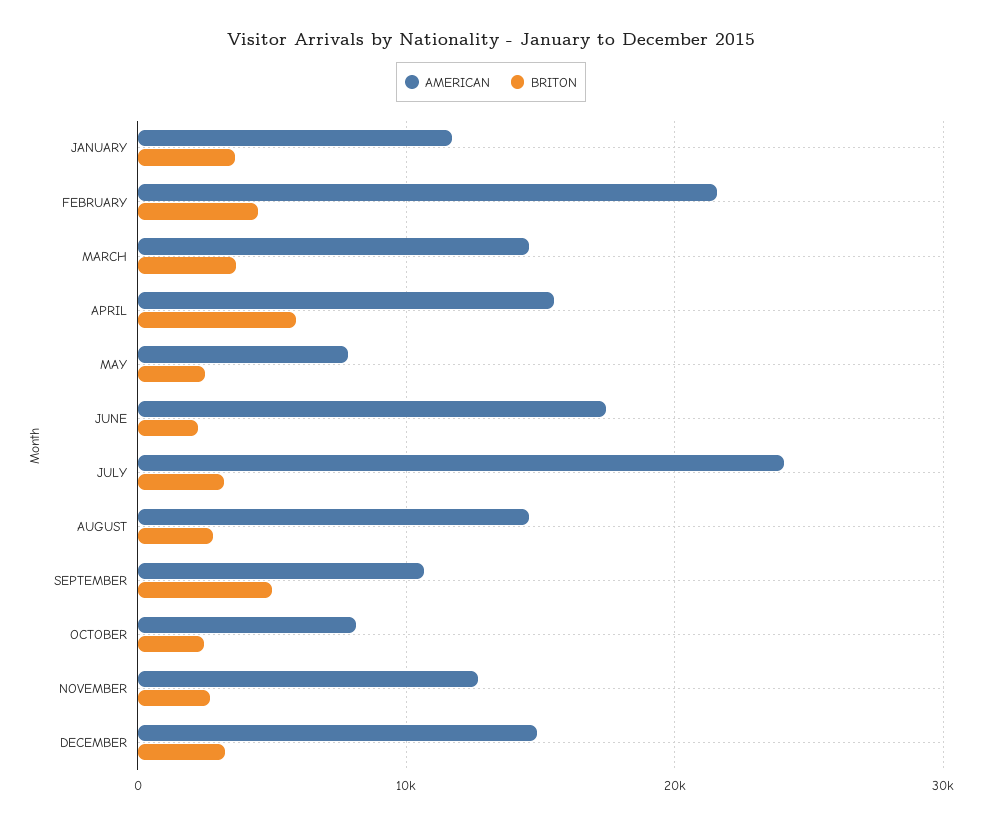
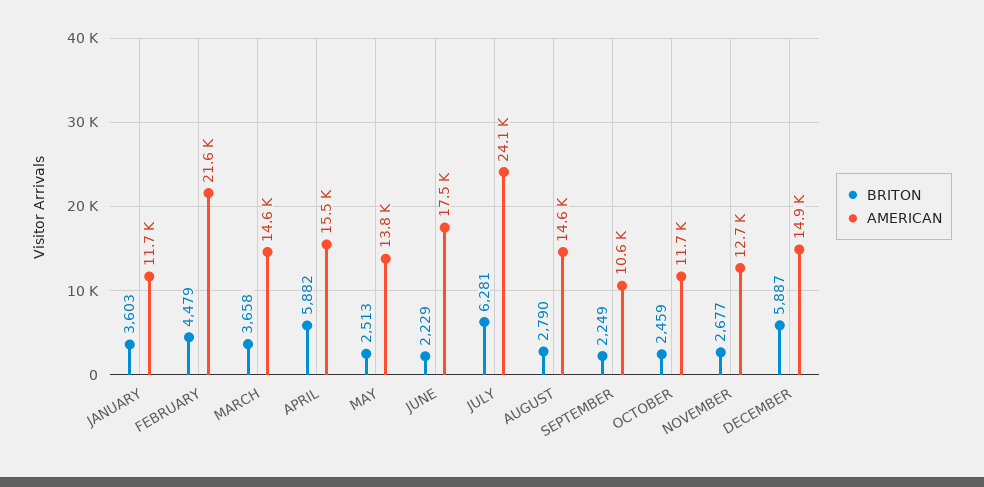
  {
    "AMERICAN": {
      "JANUARY": 11700,
      "FEBRUARY": 21600,
      "MARCH": 14600,
      "APRIL": 15500,
-     "MAY": 8000,
+     "MAY": 13800,
      "JUNE": 17500,
      "JULY": 24100,
      "AUGUST": 14600,
      "SEPTEMBER": 10600,
-     "OCTOBER": 8000,
+     "OCTOBER": 11700,
      "NOVEMBER": 12700,
      "DECEMBER": 14900
    },
    "BRITON": {
      "JANUARY": 3603,
      "FEBRUARY": 4479,
      "MARCH": 3658,
      "APRIL": 5882,
      "MAY": 2513,
      "JUNE": 2229,
-     "JULY": 3000,
+     "JULY": 6281,
      "AUGUST": 2790,
-     "SEPTEMBER": 5000,
+     "SEPTEMBER": 2249,
      "OCTOBER": 2459,
      "NOVEMBER": 2677,
-     "DECEMBER": 3000
+     "DECEMBER": 5887
    }
  }

